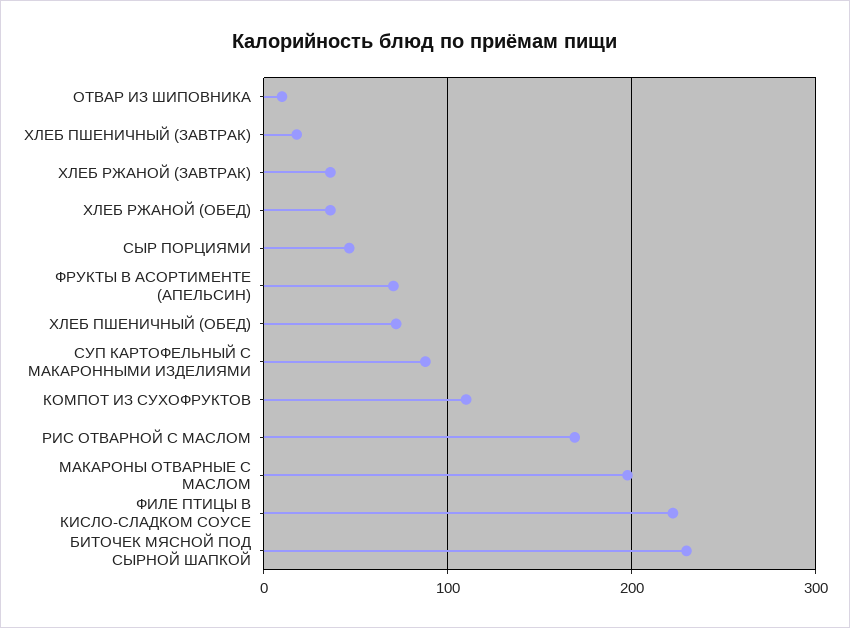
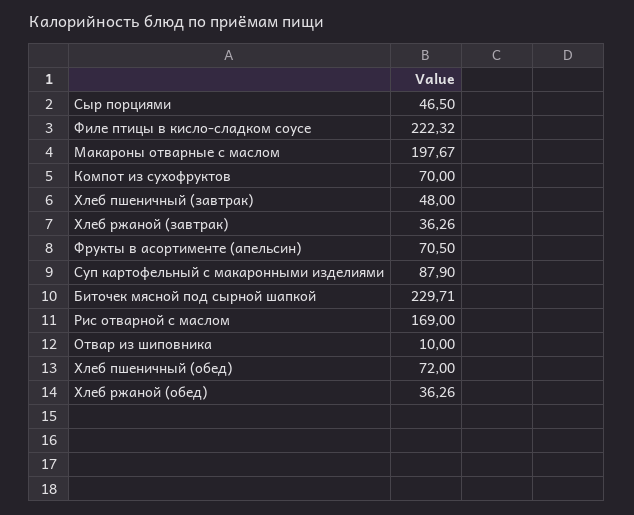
  {
    "ОТВАР ИЗ ШИПОВНИКА": 10,
-   "ХЛЕБ ПШЕНИЧНЫЙ (ЗАВТРАК)": 20,
+   "ХЛЕБ ПШЕНИЧНЫЙ (ЗАВТРАК)": 48,
    "ХЛЕБ РЖАНОЙ (ЗАВТРАК)": 36.26,
    "ХЛЕБ РЖАНОЙ (ОБЕД)": 36.26,
    "СЫР ПОРЦИЯМИ": 46.5,
    "ФРУКТЫ В АСОРТИМЕНТЕ (АПЕЛЬСИН)": 70.5,
    "ХЛЕБ ПШЕНИЧНЫЙ (ОБЕД)": 72,
    "СУП КАРТОФЕЛЬНЫЙ С МАКАРОННЫМИ ИЗДЕЛИЯМИ": 87.9,
-   "КОМПОТ ИЗ СУХОФРУКТОВ": 110,
+   "КОМПОТ ИЗ СУХОФРУКТОВ": 70,
    "РИС ОТВАРНОЙ С МАСЛОМ": 169,
    "МАКАРОНЫ ОТВАРНЫЕ С МАСЛОМ": 197.67,
    "ФИЛЕ ПТИЦЫ В КИСЛО-СЛАДКОМ СОУСЕ": 222.32,
    "БИТОЧЕК МЯСНОЙ ПОД СЫРНОЙ ШАПКОЙ": 229.71
  }

